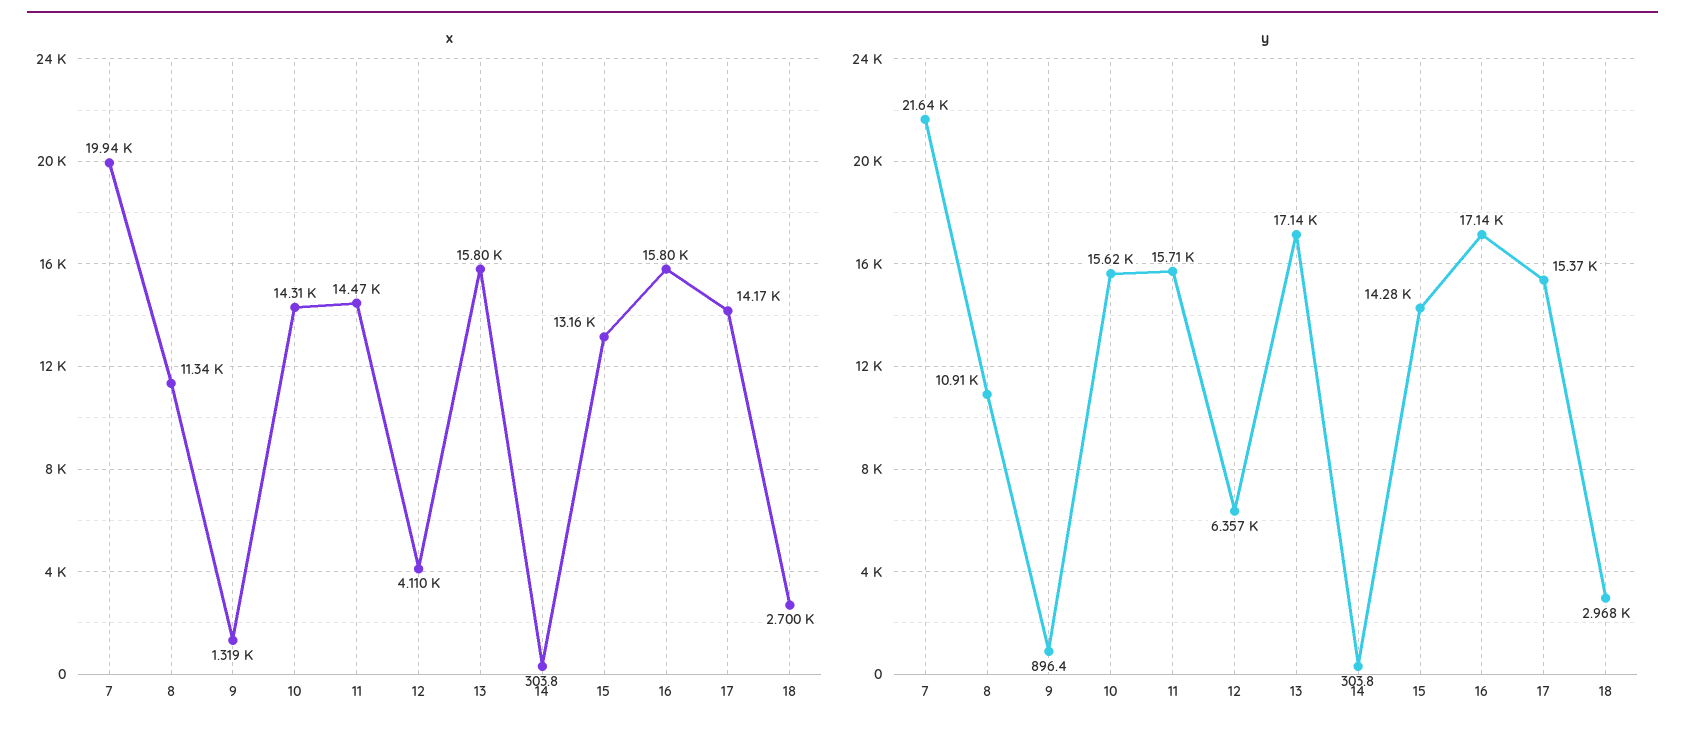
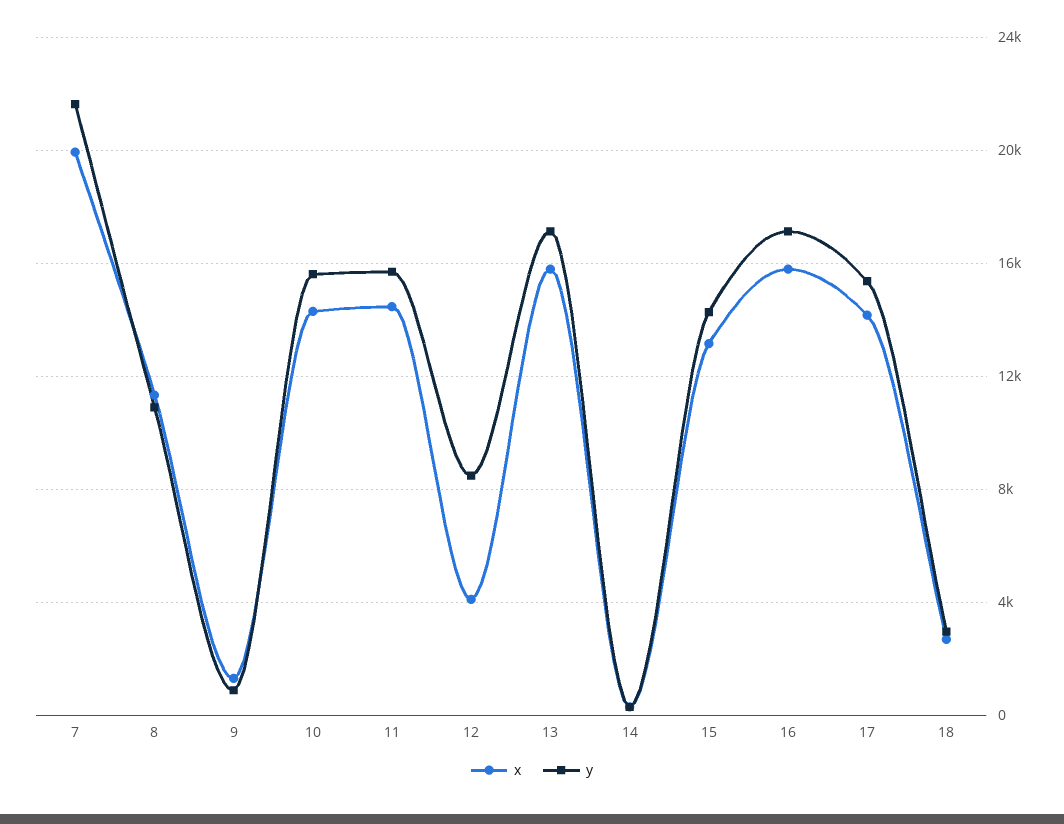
  {
    "x": {
      "7": 19940,
      "8": 11340,
      "9": 1319,
      "10": 14310,
      "11": 14470,
      "12": 4110,
      "13": 15800,
      "14": 303.8,
      "15": 13160,
      "16": 15800,
      "17": 14170,
      "18": 2700
    },
    "y": {
      "7": 21640,
      "8": 10910,
      "9": 896.4,
      "10": 15620,
      "11": 15710,
-     "12": 6357,
+     "12": 8500,
      "13": 17140,
      "14": 303.8,
      "15": 14280,
      "16": 17140,
      "17": 15370,
      "18": 2968
    }
  }

